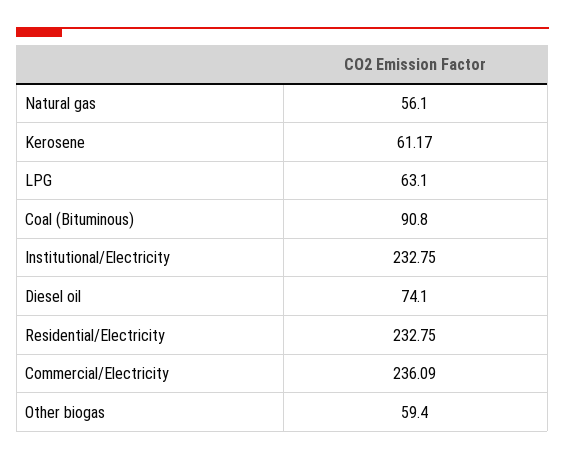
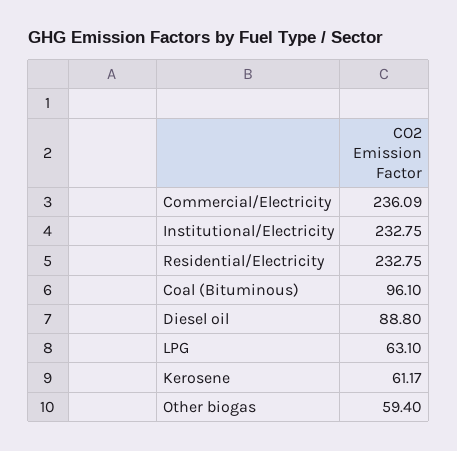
  {
-   "Natural gas": 56.1,
    "Kerosene": 61.17,
    "LPG": 63.1,
-   "Coal (Bituminous)": 90.8,
+   "Coal (Bituminous)": 96.1,
    "Institutional/Electricity": 232.75,
-   "Diesel oil": 74.1,
+   "Diesel oil": 88.8,
    "Residential/Electricity": 232.75,
    "Commercial/Electricity": 236.09,
    "Other biogas": 59.4
  }

